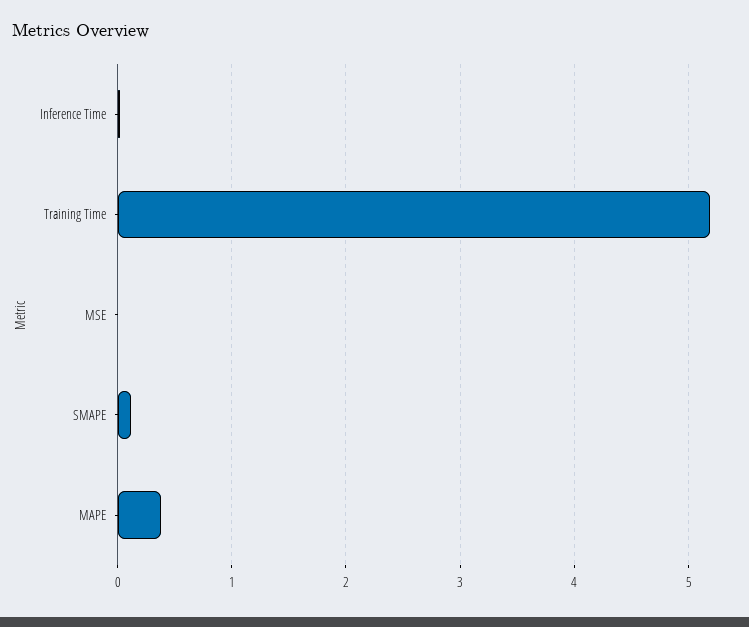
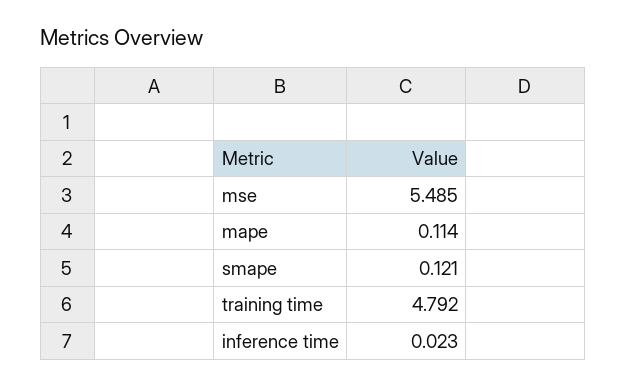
  {
    "Inference Time": 0.023,
-   "Training Time": 5.2,
+   "Training Time": 4.792,
-   "MSE": 0,
+   "MSE": 5.485,
    "SMAPE": 0.121,
-   "MAPE": 0.4
+   "MAPE": 0.114
  }

